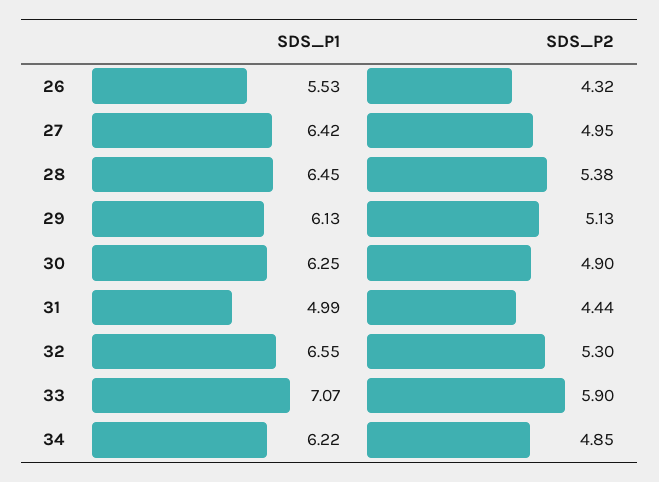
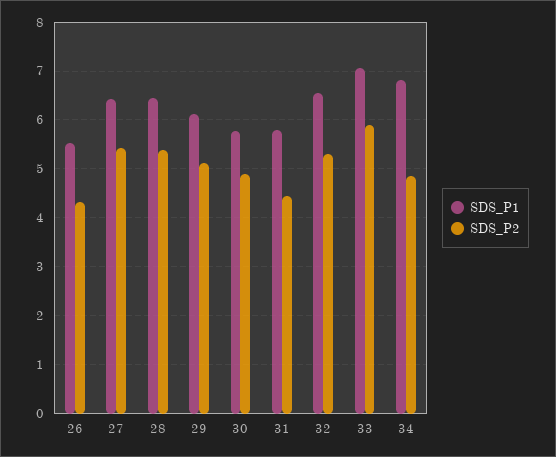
  {
    "SDS_P1": {
      "26": 5.53,
      "27": 6.42,
      "28": 6.45,
      "29": 6.13,
-     "30": 6.25,
+     "30": 5.8,
-     "31": 4.99,
+     "31": 5.8,
      "32": 6.55,
      "33": 7.07,
-     "34": 6.22
+     "34": 6.8
    },
    "SDS_P2": {
      "26": 4.32,
-     "27": 4.95,
+     "27": 5.4,
      "28": 5.38,
      "29": 5.13,
      "30": 4.9,
      "31": 4.44,
      "32": 5.3,
      "33": 5.9,
      "34": 4.85
    }
  }

